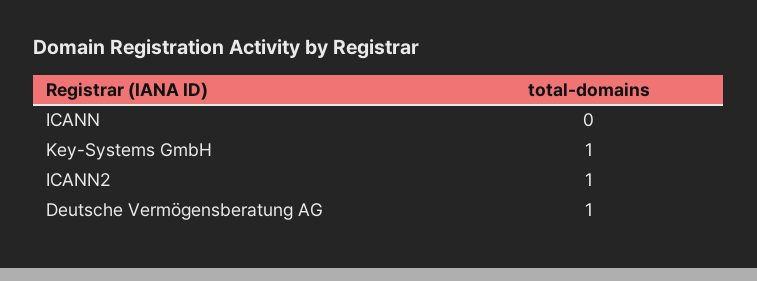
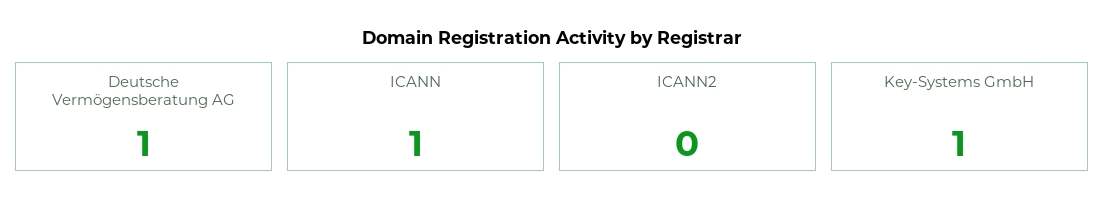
  {
-   "ICANN": 0,
+   "ICANN": 1,
    "Key-Systems GmbH": 1,
-   "ICANN2": 1,
+   "ICANN2": 0,
    "Deutsche Vermögensberatung AG": 1
  }

